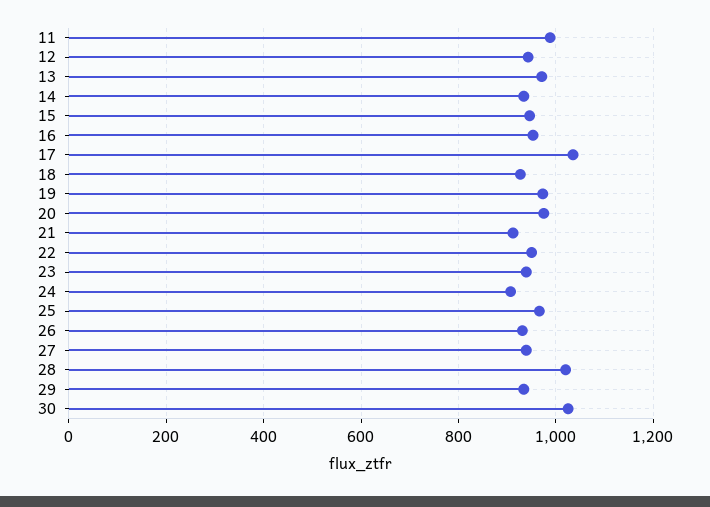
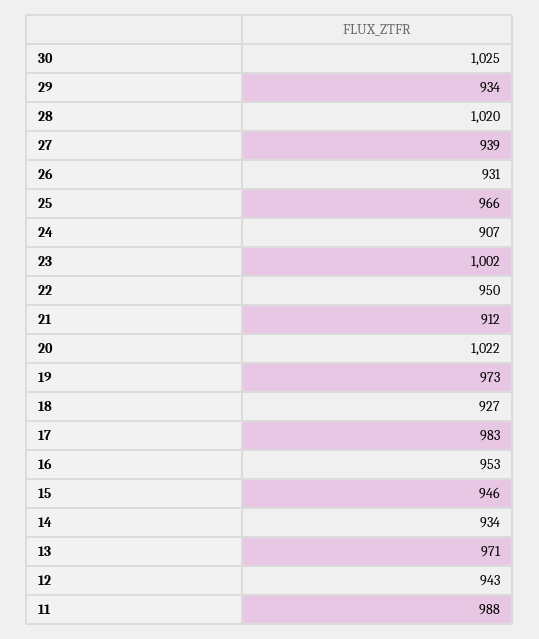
  {
    "11": 988,
    "12": 943,
    "13": 971,
    "14": 934,
    "15": 946,
    "16": 953,
-   "17": 1040,
+   "17": 983,
    "18": 927,
    "19": 973,
-   "20": 980,
+   "20": 1022,
    "21": 912,
    "22": 950,
-   "23": 940,
+   "23": 1002,
    "24": 907,
    "25": 966,
    "26": 931,
    "27": 939,
    "28": 1020,
    "29": 934,
    "30": 1025
  }

